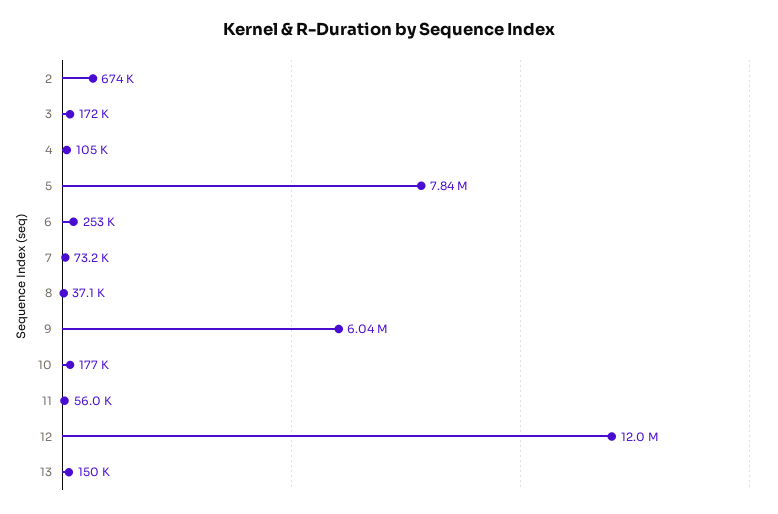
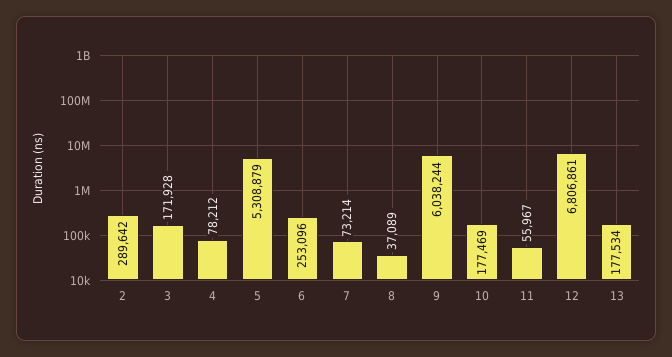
  {
-   "2": 674000,
+   "2": 289642,
    "3": 171928,
-   "4": 105000,
+   "4": 78212,
-   "5": 7840000,
+   "5": 5308879,
    "6": 253096,
    "7": 73214,
    "8": 37089,
    "9": 6038244,
    "10": 177469,
    "11": 55967,
-   "12": 12000000,
+   "12": 6806861,
-   "13": 150000
+   "13": 177534
  }

